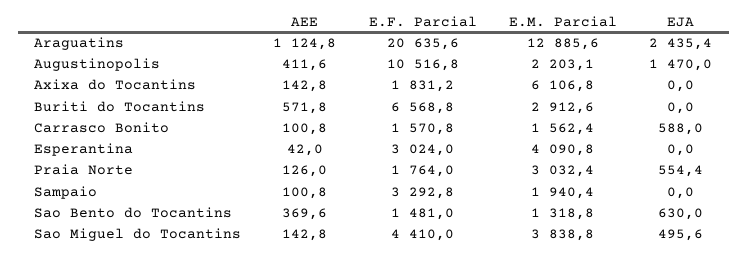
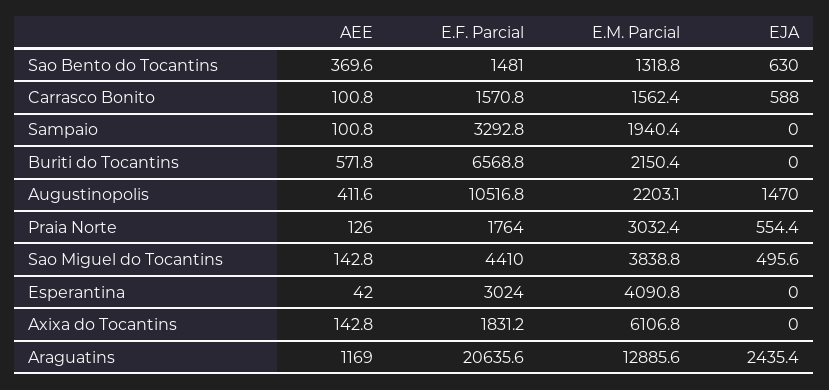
  {
    "AEE": {
-     "Araguatins": 1124.8,
+     "Araguatins": 1169,
      "Augustinopolis": 411.6,
      "Axixa do Tocantins": 142.8,
      "Buriti do Tocantins": 571.8,
      "Carrasco Bonito": 100.8,
      "Esperantina": 42,
      "Praia Norte": 126,
      "Sampaio": 100.8,
      "Sao Bento do Tocantins": 369.6,
      "Sao Miguel do Tocantins": 142.8
    },
    "E.F. Parcial": {
      "Araguatins": 20635.6,
      "Augustinopolis": 10516.8,
      "Axixa do Tocantins": 1831.2,
      "Buriti do Tocantins": 6568.8,
      "Carrasco Bonito": 1570.8,
      "Esperantina": 3024,
      "Praia Norte": 1764,
      "Sampaio": 3292.8,
      "Sao Bento do Tocantins": 1481,
      "Sao Miguel do Tocantins": 4410
    },
    "E.M. Parcial": {
      "Araguatins": 12885.6,
      "Augustinopolis": 2203.1,
      "Axixa do Tocantins": 6106.8,
-     "Buriti do Tocantins": 2912.6,
+     "Buriti do Tocantins": 2150.4,
      "Carrasco Bonito": 1562.4,
      "Esperantina": 4090.8,
      "Praia Norte": 3032.4,
      "Sampaio": 1940.4,
      "Sao Bento do Tocantins": 1318.8,
      "Sao Miguel do Tocantins": 3838.8
    },
    "EJA": {
      "Araguatins": 2435.4,
      "Augustinopolis": 1470,
      "Axixa do Tocantins": 0,
      "Buriti do Tocantins": 0,
      "Carrasco Bonito": 588,
      "Esperantina": 0,
      "Praia Norte": 554.4,
      "Sampaio": 0,
      "Sao Bento do Tocantins": 630,
      "Sao Miguel do Tocantins": 495.6
    }
  }

